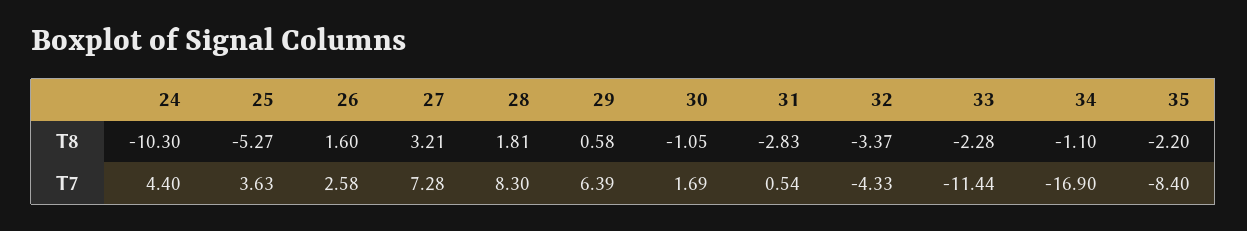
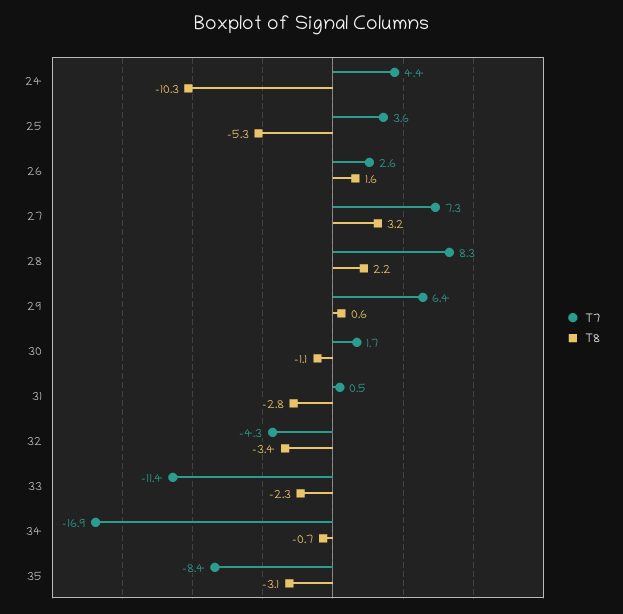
  {
    "T8": {
      "24": -10.3,
      "25": -5.27,
      "26": 1.6,
      "27": 3.21,
-     "28": 1.81,
+     "28": 2.2,
      "29": 0.58,
      "30": -1.05,
      "31": -2.83,
      "32": -3.37,
      "33": -2.28,
-     "34": -1.1,
+     "34": -0.7,
-     "35": -2.2
+     "35": -3.1
    },
    "T7": {
      "24": 4.4,
      "25": 3.63,
      "26": 2.58,
      "27": 7.28,
      "28": 8.3,
      "29": 6.39,
      "30": 1.69,
      "31": 0.54,
      "32": -4.33,
      "33": -11.44,
      "34": -16.9,
      "35": -8.4
    }
  }

